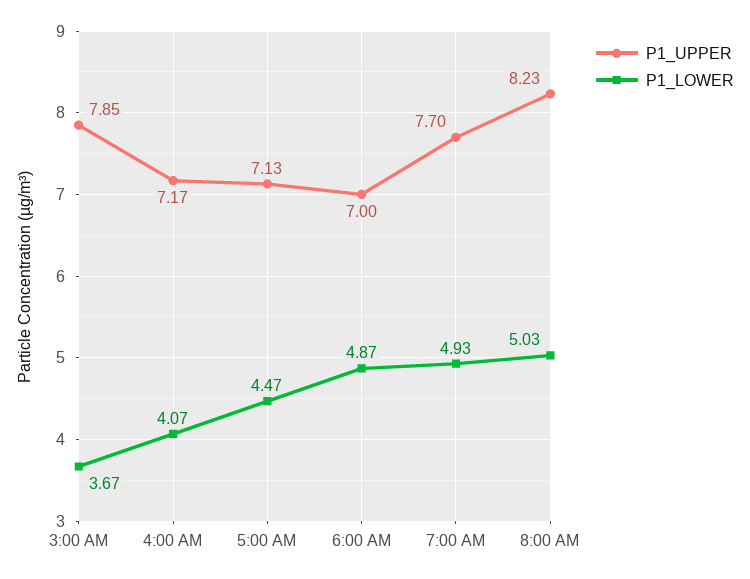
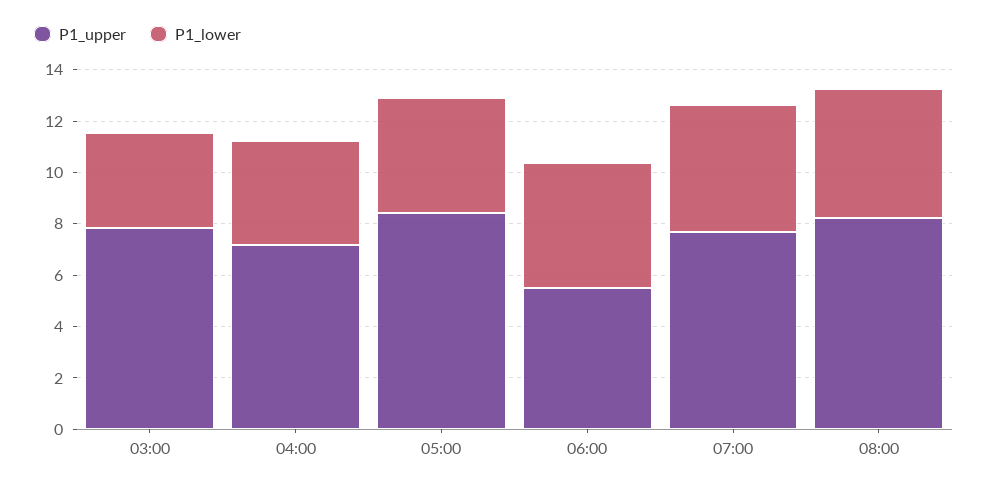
  {
    "P1_UPPER": {
      "3:00 AM": 7.85,
      "4:00 AM": 7.17,
-     "5:00 AM": 7.13,
+     "5:00 AM": 8.5,
-     "6:00 AM": 7,
+     "6:00 AM": 5.5,
      "7:00 AM": 7.7,
      "8:00 AM": 8.23
    },
    "P1_LOWER": {
      "3:00 AM": 3.67,
      "4:00 AM": 4.07,
      "5:00 AM": 4.47,
      "6:00 AM": 4.87,
      "7:00 AM": 4.93,
      "8:00 AM": 5.03
    }
  }

